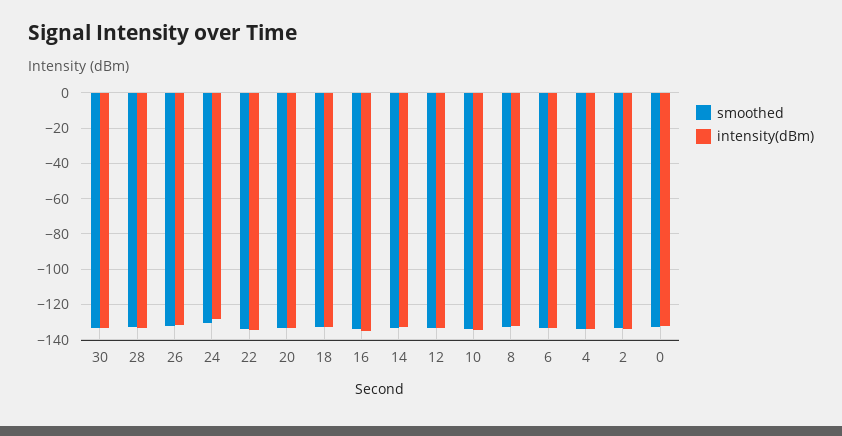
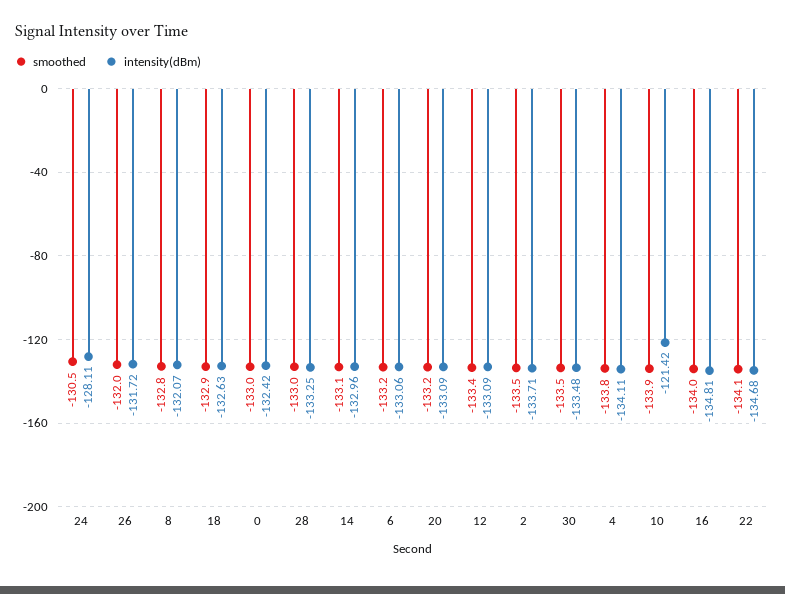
  {
    "smoothed": {
      "30": -133.5,
      "28": -133,
      "26": -132,
      "24": -130.5,
      "22": -134.1,
      "20": -133.2,
      "18": -132.9,
      "16": -134,
      "14": -133.1,
      "12": -133.4,
      "10": -133.9,
      "8": -132.8,
      "6": -133.2,
      "4": -133.8,
      "2": -133.5,
      "0": -133
    },
    "intensity(dBm)": {
      "30": -133.48,
      "28": -133.25,
      "26": -131.72,
      "24": -128.11,
      "22": -134.68,
      "20": -133.09,
      "18": -132.63,
      "16": -134.81,
      "14": -132.96,
      "12": -133.09,
-     "10": -135,
+     "10": -121.42,
      "8": -132.07,
      "6": -133.06,
      "4": -134.11,
      "2": -133.71,
      "0": -132.42
    }
  }

